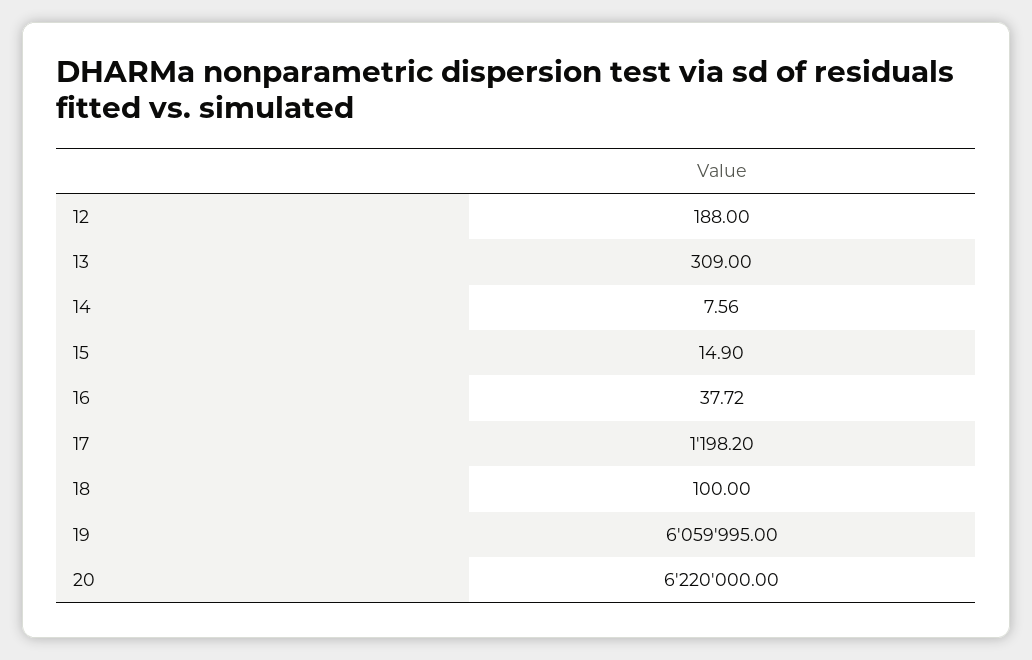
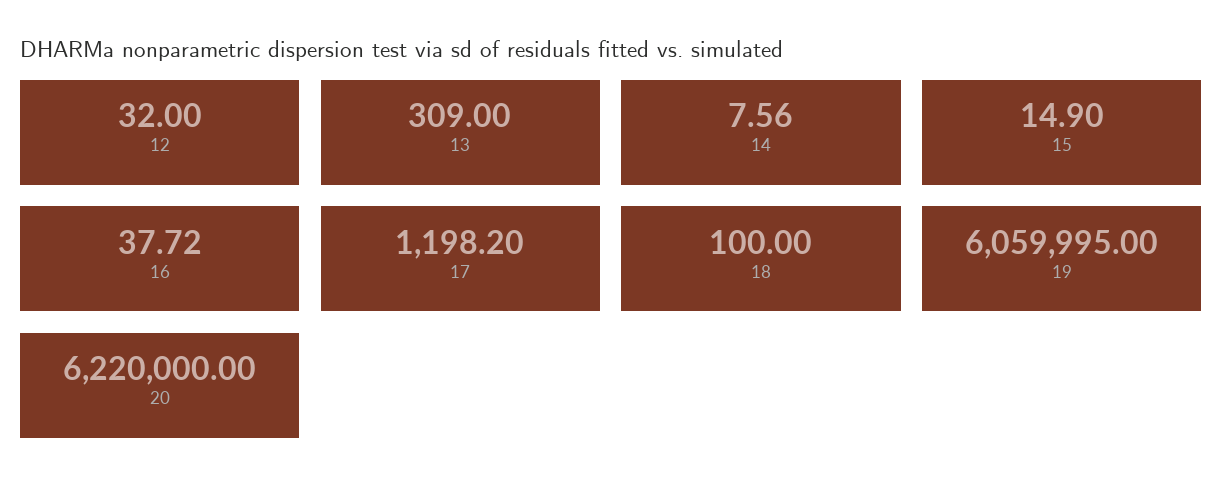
  {
-   "12": 188,
+   "12": 32,
    "13": 309,
    "14": 7.56,
    "15": 14.9,
    "16": 37.72,
    "17": 1198.2,
    "18": 100,
    "19": 6059995,
    "20": 6220000
  }

